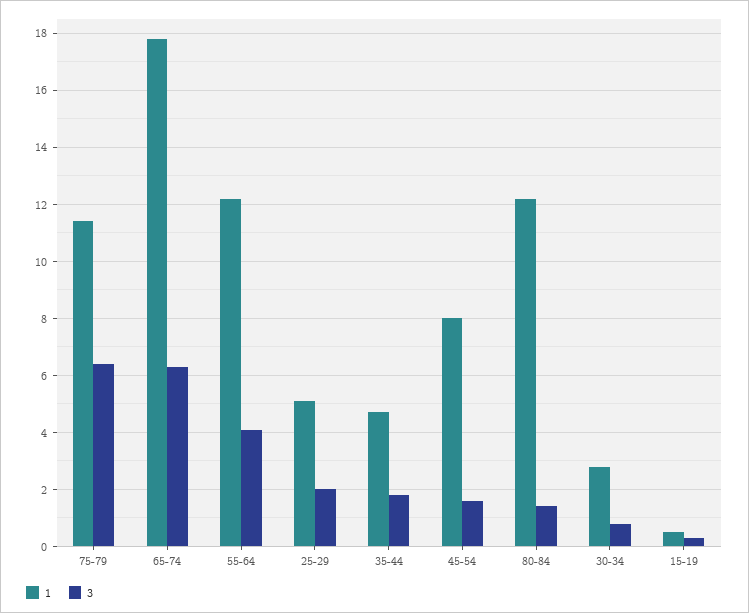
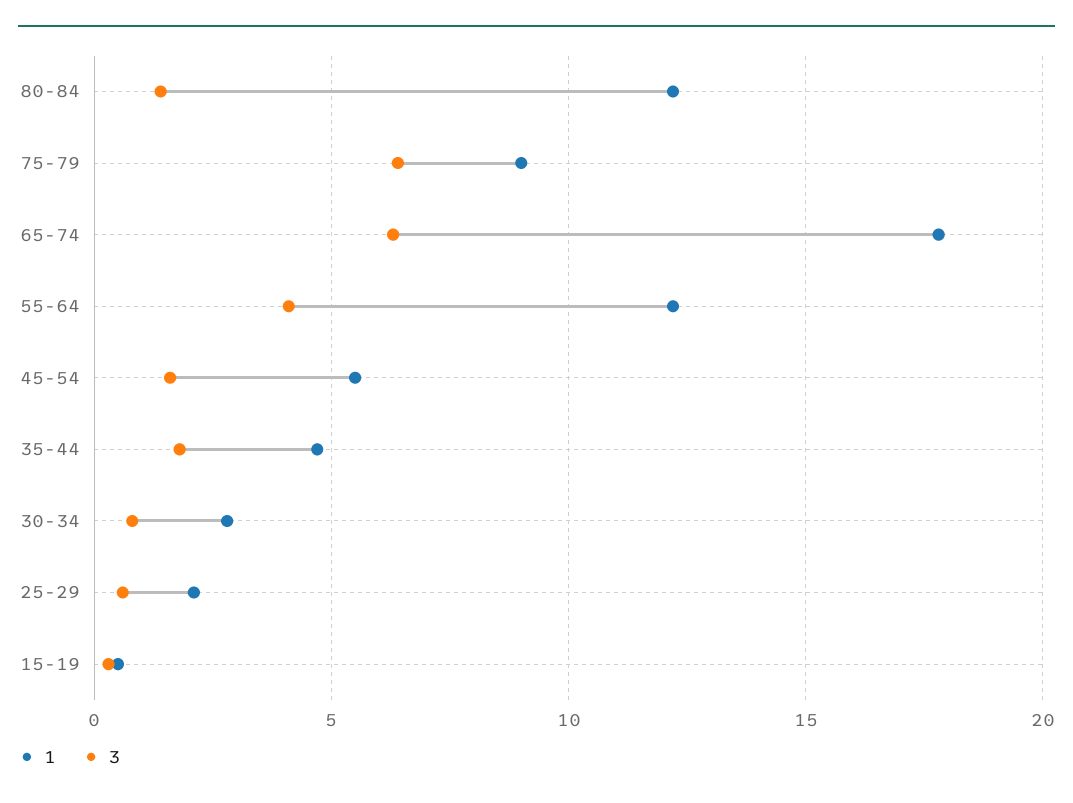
  {
    "1": {
-     "75-79": 11.5,
+     "75-79": 9,
      "65-74": 18,
      "55-64": 12,
-     "25-29": 5,
+     "25-29": 2,
      "35-44": 4.5,
-     "45-54": 8,
+     "45-54": 5.5,
      "80-84": 12,
      "30-34": 3,
      "15-19": 0.5
    },
    "3": {
      "75-79": 6.5,
      "65-74": 6.5,
      "55-64": 4,
-     "25-29": 2,
+     "25-29": 0.5,
      "35-44": 2,
      "45-54": 1.5,
      "80-84": 1.5,
      "30-34": 1,
      "15-19": 0.5
    }
  }

